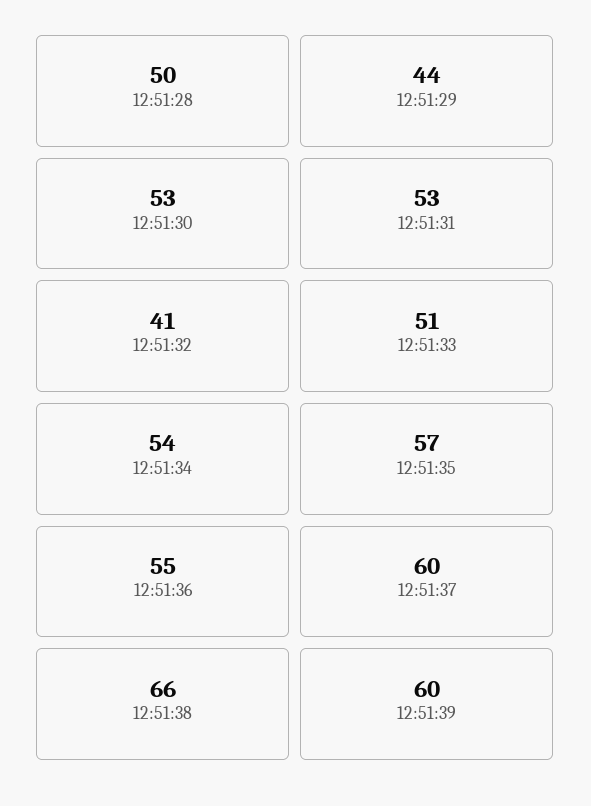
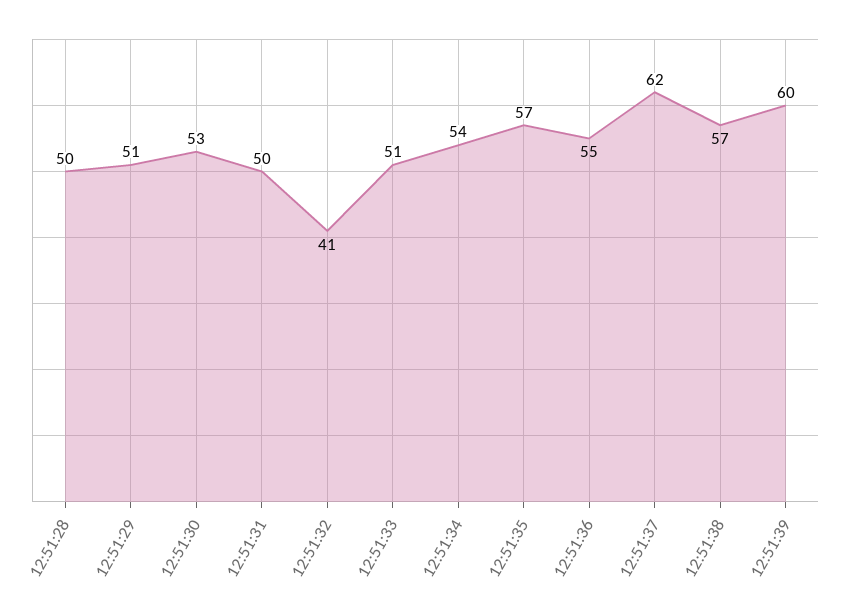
  {
    "12:51:28": 50,
-   "12:51:29": 44,
+   "12:51:29": 51,
    "12:51:30": 53,
-   "12:51:31": 53,
+   "12:51:31": 50,
    "12:51:32": 41,
    "12:51:33": 51,
    "12:51:34": 54,
    "12:51:35": 57,
    "12:51:36": 55,
-   "12:51:37": 60,
+   "12:51:37": 62,
-   "12:51:38": 66,
+   "12:51:38": 57,
    "12:51:39": 60
  }

